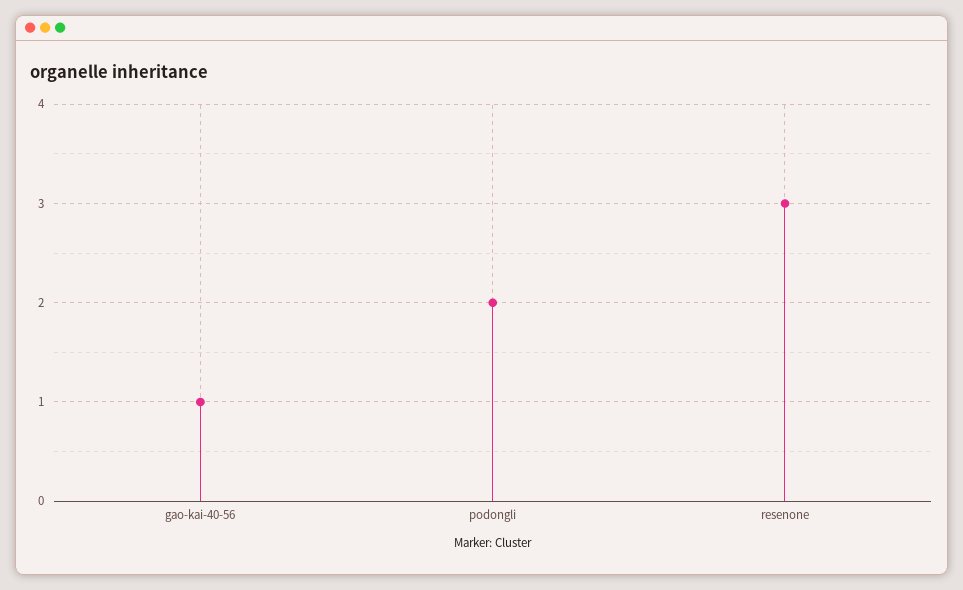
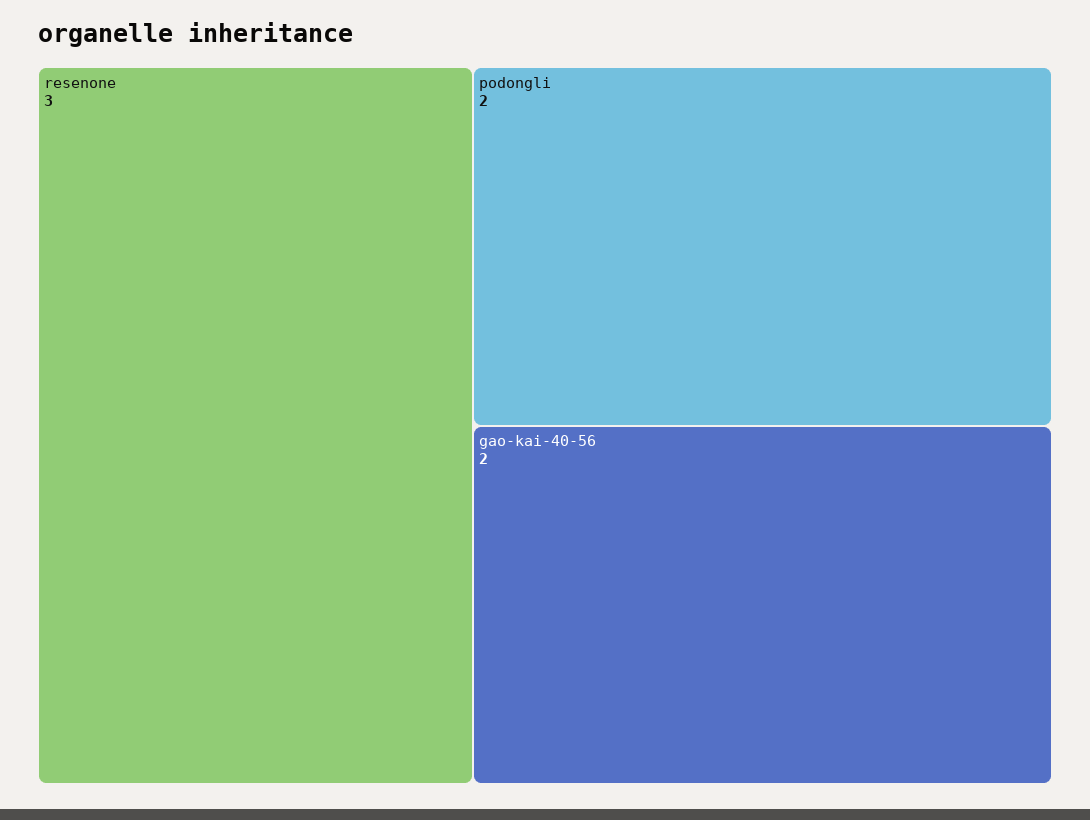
  {
-   "gao-kai-40-56": 1,
+   "gao-kai-40-56": 2,
    "podongli": 2,
    "resenone": 3
  }

